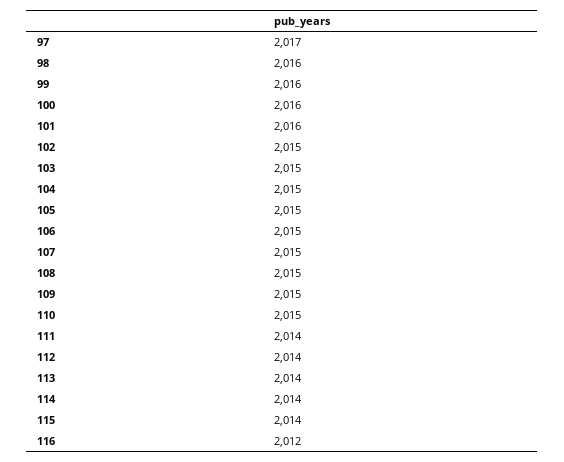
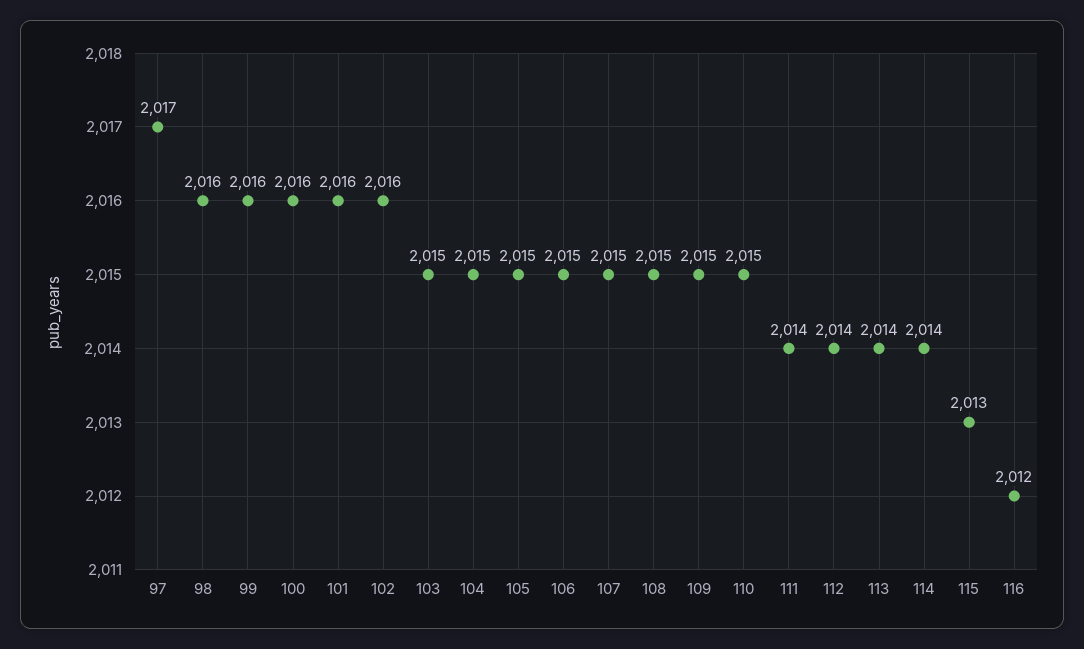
  {
    "97": 2017,
    "98": 2016,
    "99": 2016,
    "100": 2016,
    "101": 2016,
-   "102": 2015,
+   "102": 2016,
    "103": 2015,
    "104": 2015,
    "105": 2015,
    "106": 2015,
    "107": 2015,
    "108": 2015,
    "109": 2015,
    "110": 2015,
    "111": 2014,
    "112": 2014,
    "113": 2014,
    "114": 2014,
-   "115": 2014,
+   "115": 2013,
    "116": 2012
  }

